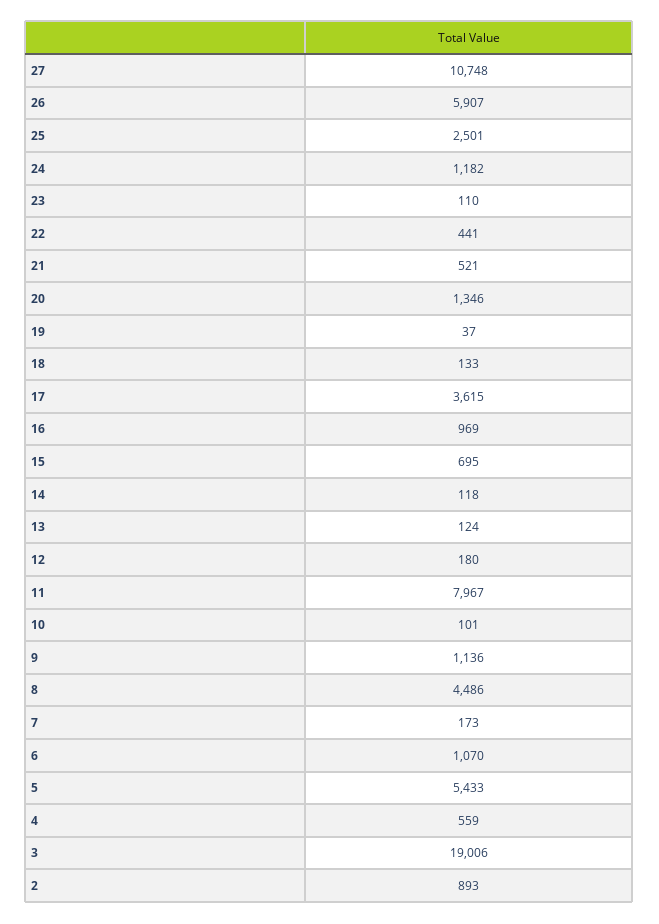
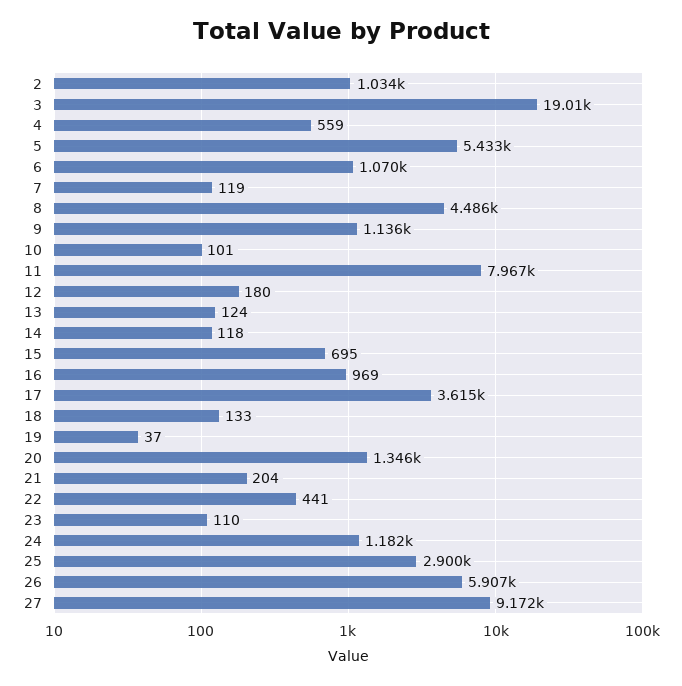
  {
-   "27": 10748,
+   "27": 9172,
    "26": 5907,
-   "25": 2501,
+   "25": 2900,
    "24": 1182,
    "23": 110,
    "22": 441,
-   "21": 521,
+   "21": 204,
    "20": 1346,
    "19": 37,
    "18": 133,
    "17": 3615,
    "16": 969,
    "15": 695,
    "14": 118,
    "13": 124,
    "12": 180,
    "11": 7967,
    "10": 101,
    "9": 1136,
    "8": 4486,
-   "7": 173,
+   "7": 119,
    "6": 1070,
    "5": 5433,
    "4": 559,
    "3": 19006,
-   "2": 893
+   "2": 1034
  }

